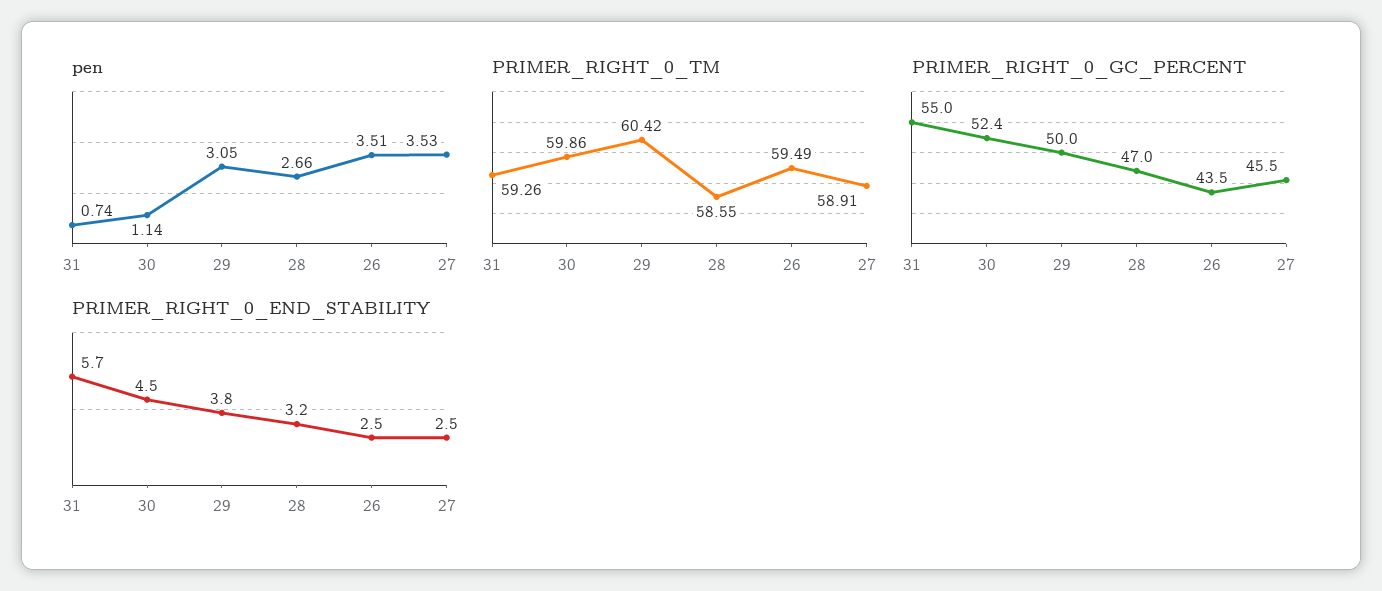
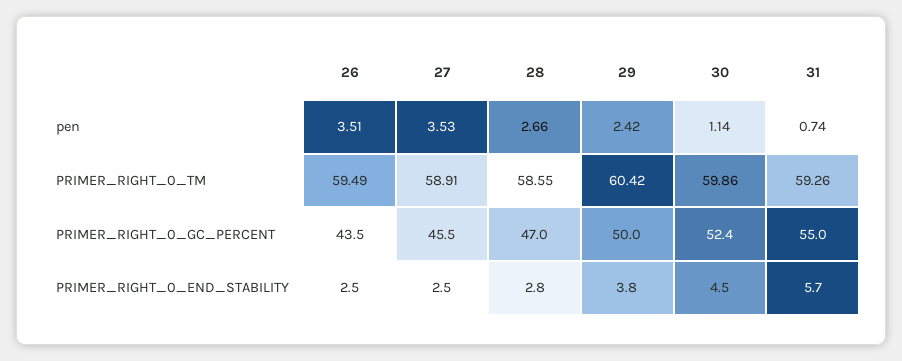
  {
    "pen": {
      "31": 0.74,
      "30": 1.14,
-     "29": 3.05,
+     "29": 2.42,
      "28": 2.66,
      "26": 3.51,
      "27": 3.53
    },
    "PRIMER_RIGHT_0_TM": {
      "31": 59.26,
      "30": 59.86,
      "29": 60.42,
      "28": 58.55,
      "26": 59.49,
      "27": 58.91
    },
    "PRIMER_RIGHT_0_GC_PERCENT": {
      "31": 55,
      "30": 52.4,
      "29": 50,
      "28": 47,
      "26": 43.5,
      "27": 45.5
    },
    "PRIMER_RIGHT_0_END_STABILITY": {
      "31": 5.7,
      "30": 4.5,
      "29": 3.8,
-     "28": 3.2,
+     "28": 2.8,
      "26": 2.5,
      "27": 2.5
    }
  }

